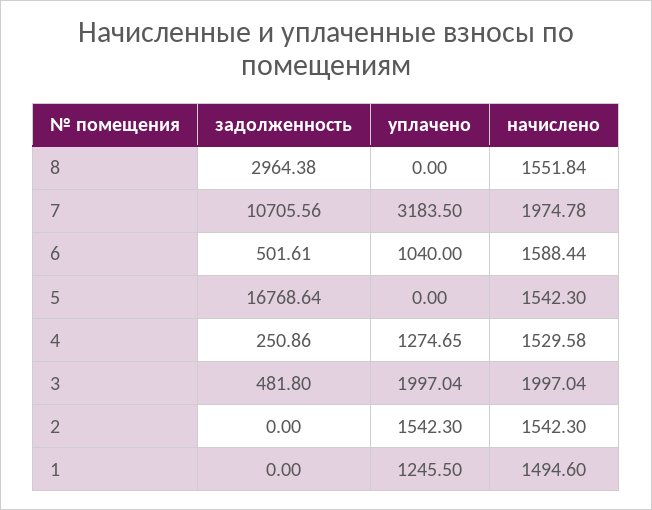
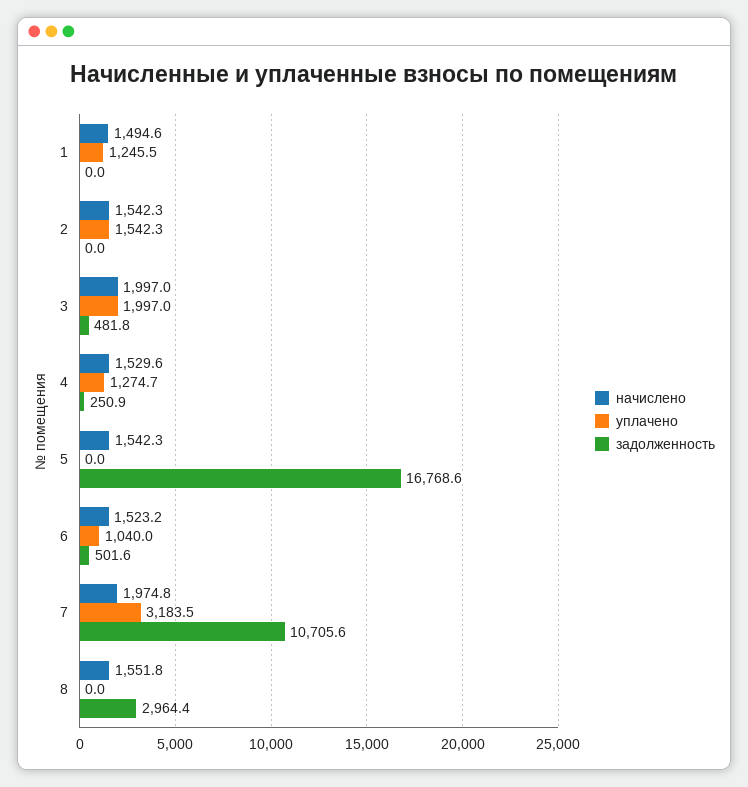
  {
    "задолженность": {
      "8": 2964.38,
      "7": 10705.56,
      "6": 501.61,
      "5": 16768.64,
      "4": 250.86,
      "3": 481.8,
      "2": 0,
      "1": 0
    },
    "уплачено": {
      "8": 0,
      "7": 3183.5,
      "6": 1040,
      "5": 0,
      "4": 1274.65,
      "3": 1997.04,
      "2": 1542.3,
      "1": 1245.5
    },
    "начислено": {
      "8": 1551.84,
      "7": 1974.78,
-     "6": 1588.44,
+     "6": 1523.2,
      "5": 1542.3,
      "4": 1529.58,
      "3": 1997.04,
      "2": 1542.3,
      "1": 1494.6
    }
  }

